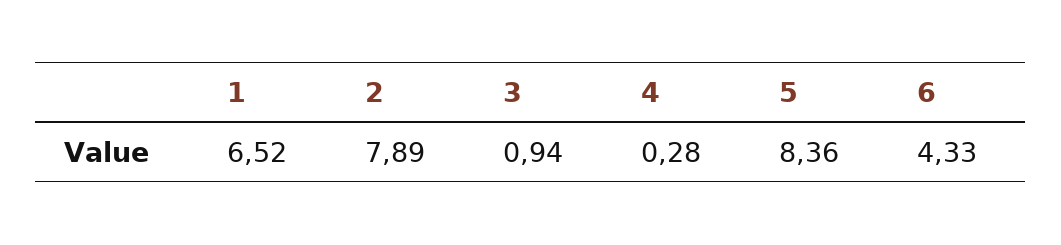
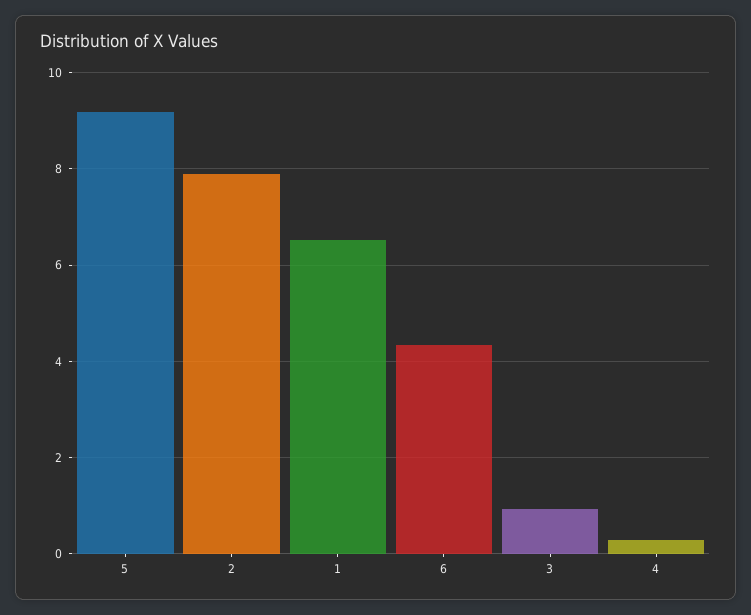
  {
    "1": 6.52,
    "2": 7.89,
    "3": 0.94,
    "4": 0.28,
-   "5": 8.36,
+   "5": 9.2,
    "6": 4.33
  }

